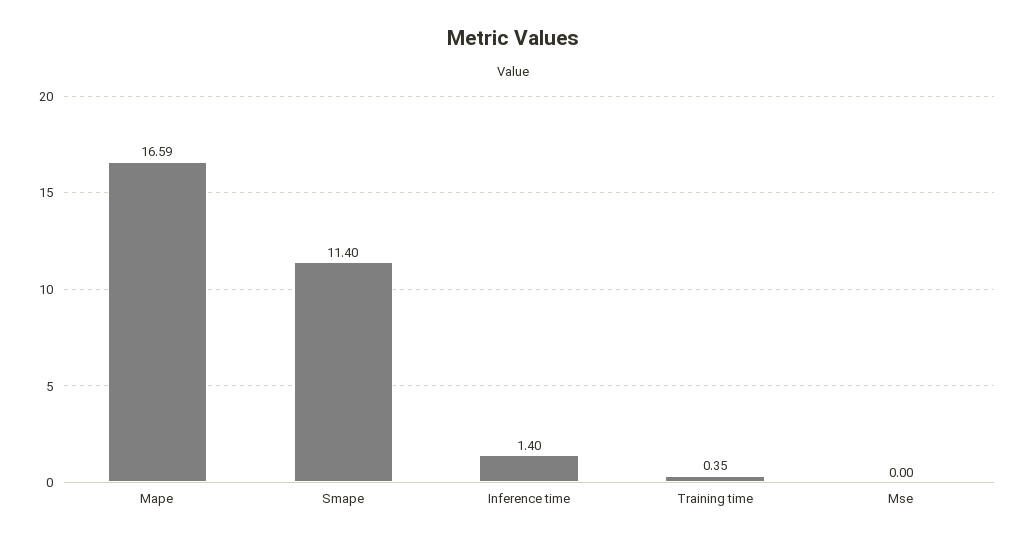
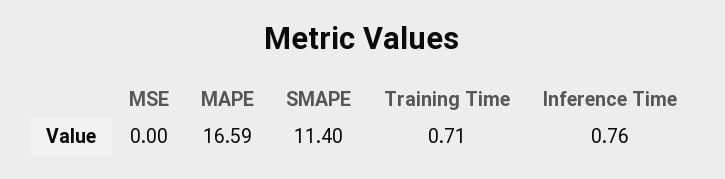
  {
    "Mape": 16.59,
    "Smape": 11.4,
-   "Inference time": 1.4,
+   "Inference time": 0.76,
-   "Training time": 0.35,
+   "Training time": 0.71,
    "Mse": 0
  }

